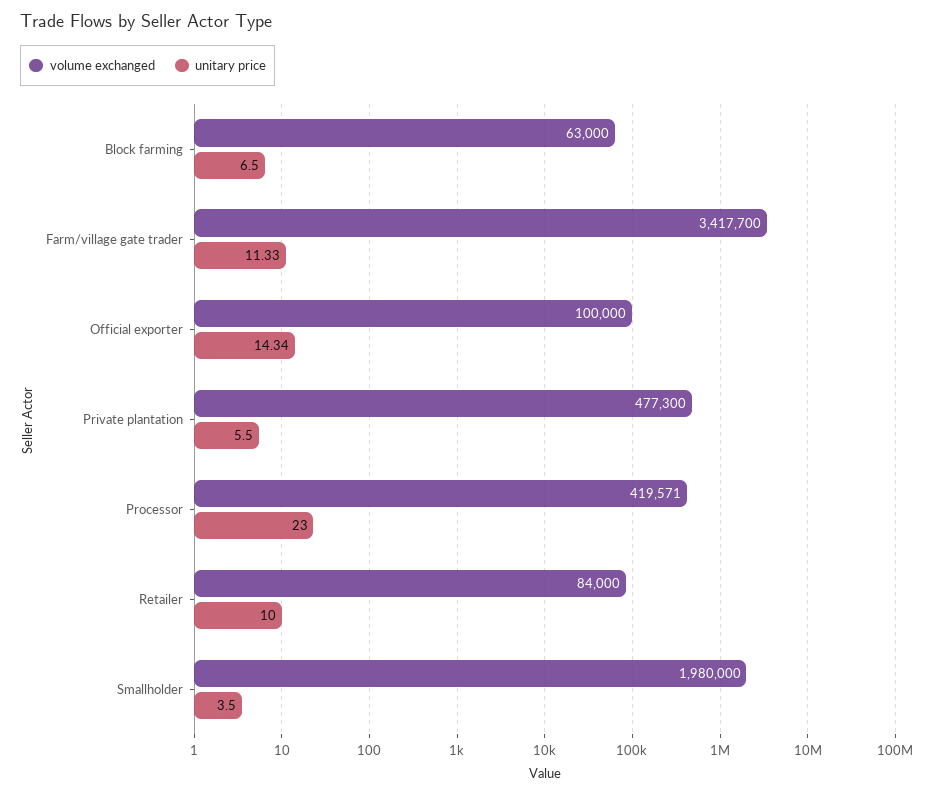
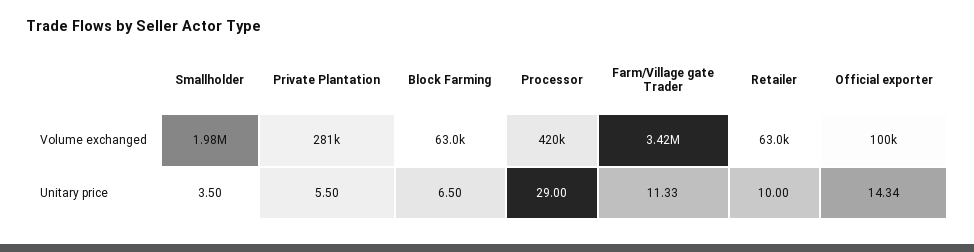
  {
    "volume exchanged": {
      "Block farming": 63000,
      "Farm/village gate trader": 3417700,
      "Official exporter": 100000,
-     "Private plantation": 477300,
+     "Private plantation": 281000,
      "Processor": 419571,
-     "Retailer": 84000,
+     "Retailer": 63000,
      "Smallholder": 1980000
    },
    "unitary price": {
      "Block farming": 6.5,
      "Farm/village gate trader": 11.33,
      "Official exporter": 14.34,
      "Private plantation": 5.5,
-     "Processor": 23,
+     "Processor": 29,
      "Retailer": 10,
      "Smallholder": 3.5
    }
  }

